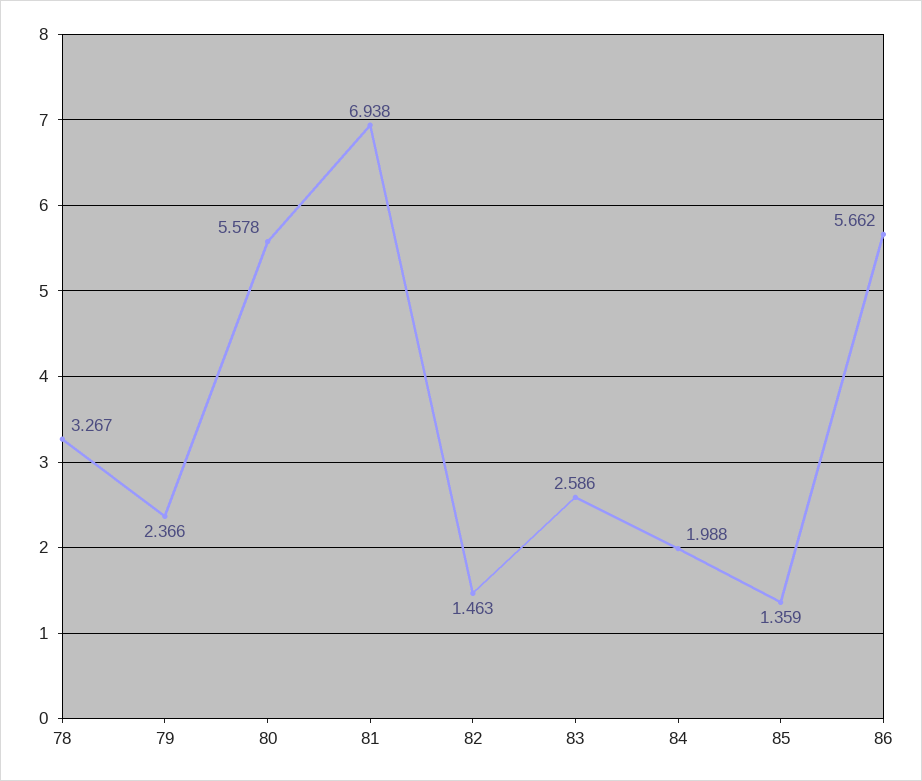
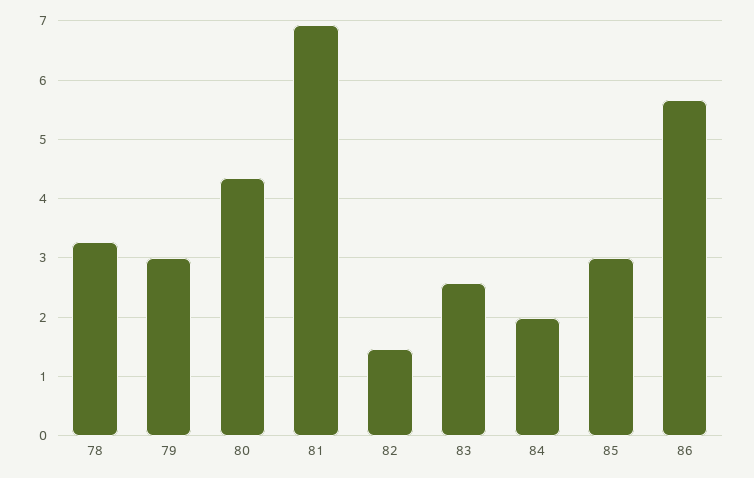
  {
    "78": 3.267,
-   "79": 2.366,
+   "79": 3,
-   "80": 5.578,
+   "80": 4.4,
    "81": 6.938,
    "82": 1.463,
    "83": 2.586,
    "84": 1.988,
-   "85": 1.359,
+   "85": 3,
    "86": 5.662
  }

